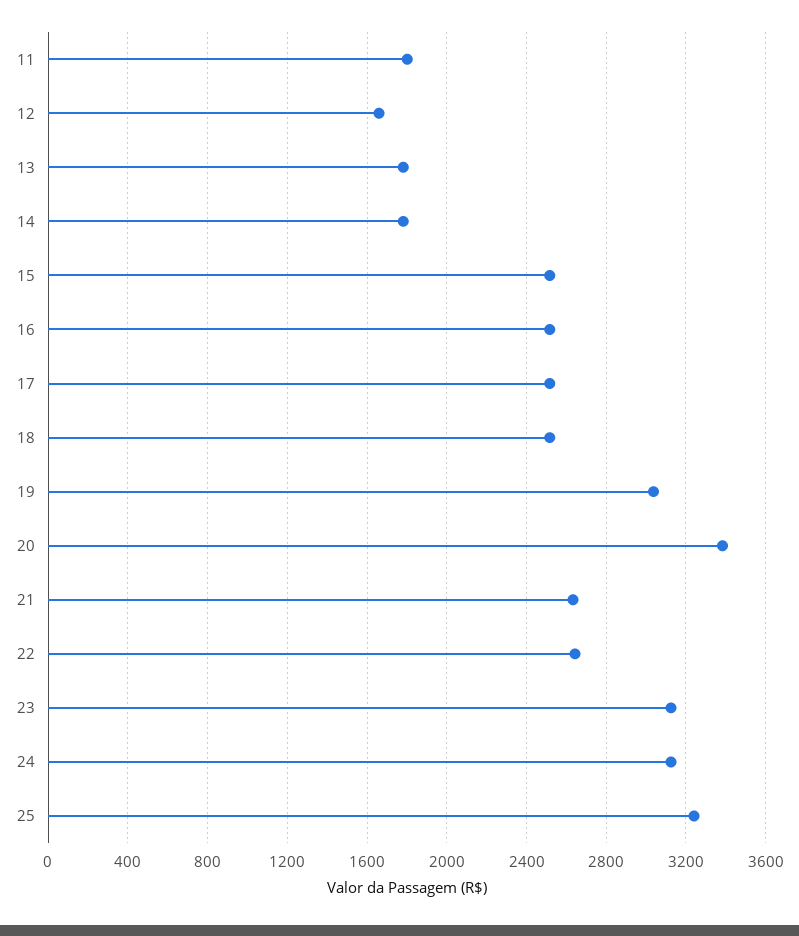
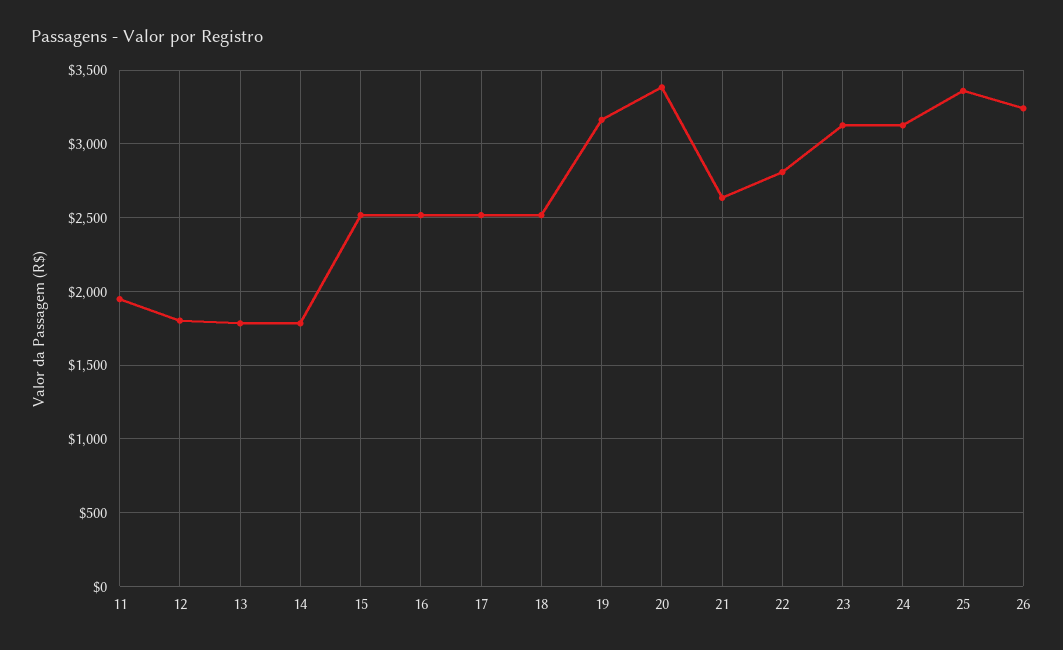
  {
-   "11": 1800,
+   "11": 1950,
-   "12": 1650,
+   "12": 1800,
    "13": 1800,
    "14": 1800,
    "15": 2500,
    "16": 2500,
    "17": 2500,
    "18": 2500,
-   "19": 3050,
+   "19": 3150,
    "20": 3400,
    "21": 2650,
-   "22": 2650,
+   "22": 2800,
    "23": 3150,
    "24": 3150,
-   "25": 3250
+   "25": 3350,
+   "26": 3250
  }

